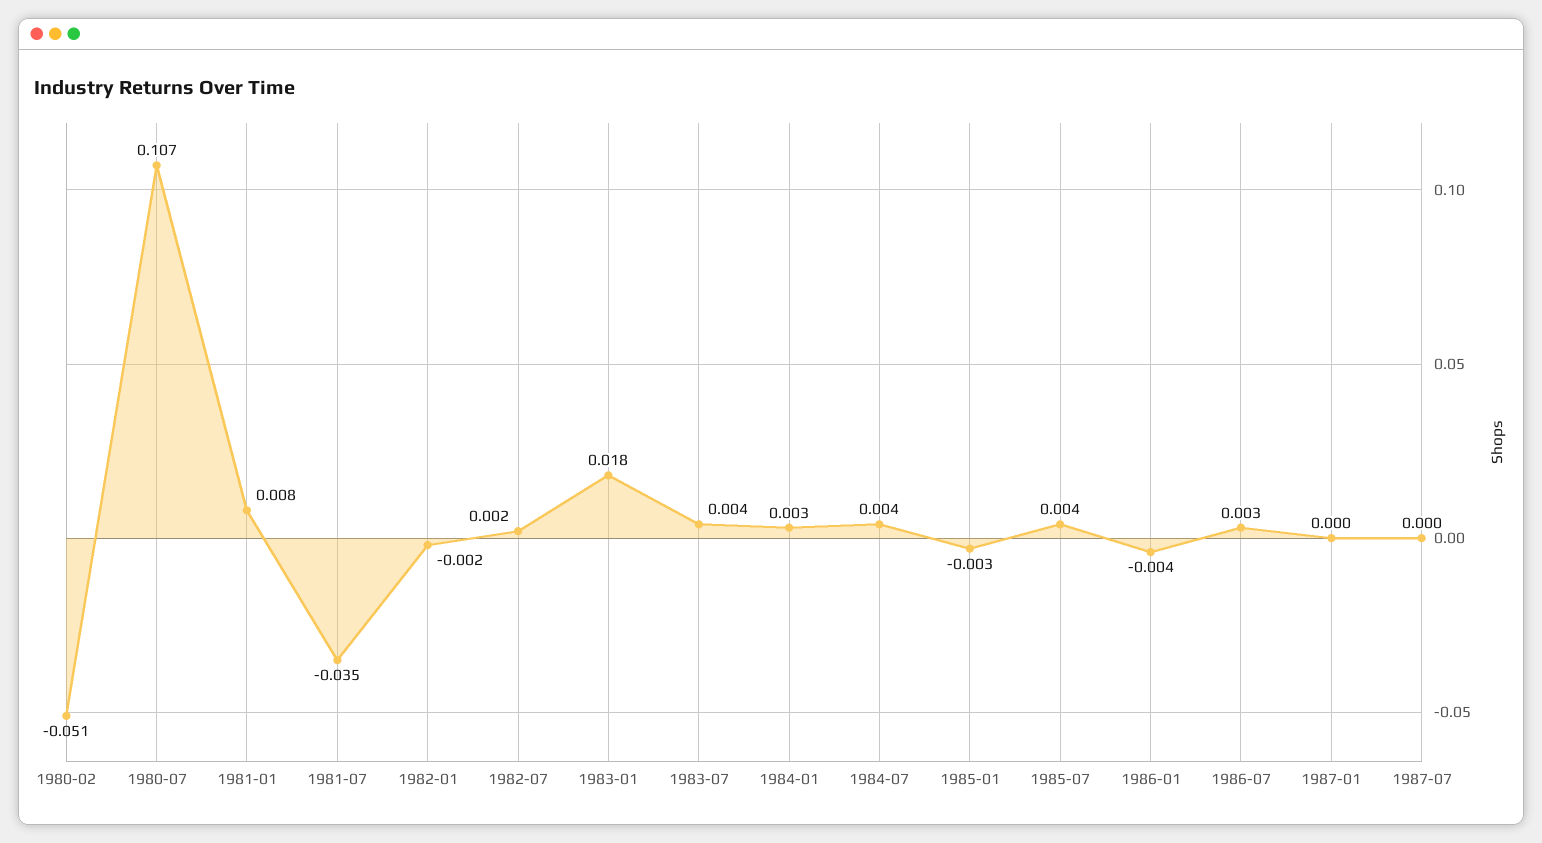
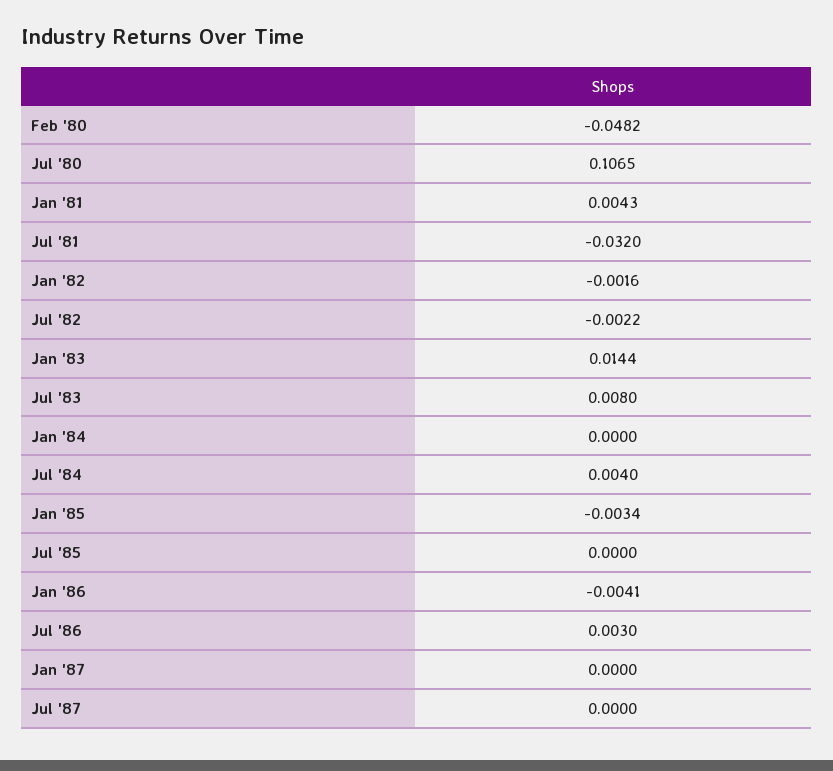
  {
-   "1980-02": -0.051,
+   "1980-02": -0.0482,
    "1980-07": 0.1065,
-   "1981-01": 0.008,
+   "1981-01": 0.0043,
-   "1981-07": -0.035,
+   "1981-07": -0.032,
    "1982-01": -0.0016,
-   "1982-07": 0.002,
+   "1982-07": -0.0022,
-   "1983-01": 0.018,
+   "1983-01": 0.0144,
-   "1983-07": 0.004,
+   "1983-07": 0.008,
-   "1984-01": 0.003,
+   "1984-01": 0,
    "1984-07": 0.004,
    "1985-01": -0.0034,
-   "1985-07": 0.004,
+   "1985-07": 0,
    "1986-01": -0.0041,
    "1986-07": 0.003,
    "1987-01": 0,
    "1987-07": 0
  }

